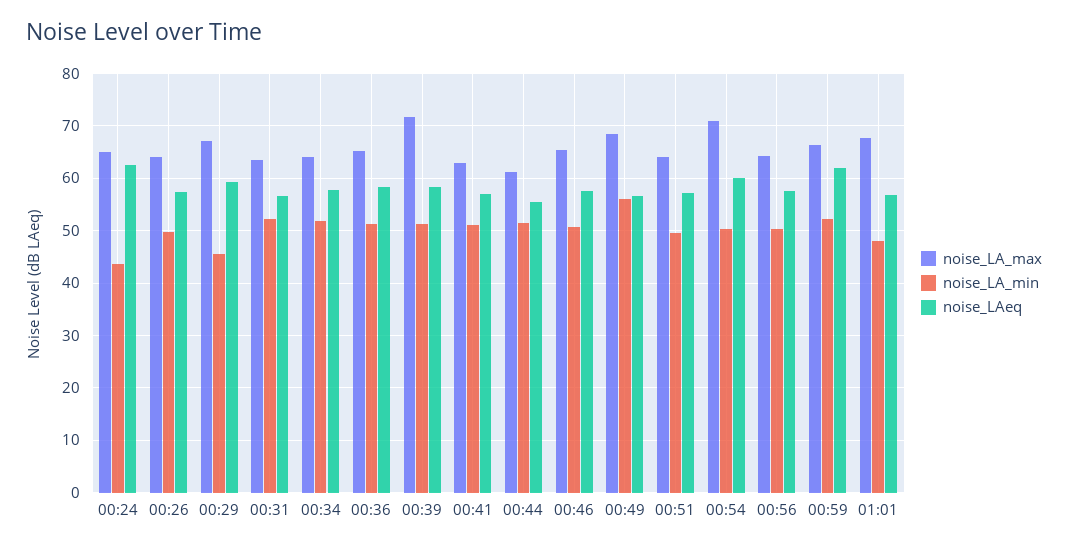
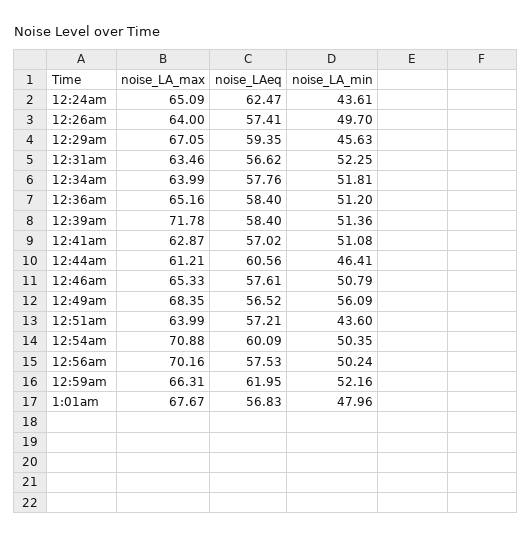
  {
    "noise_LA_max": {
      "00:24": 65.09,
      "00:26": 64,
      "00:29": 67.05,
      "00:31": 63.46,
      "00:34": 63.99,
      "00:36": 65.16,
      "00:39": 71.78,
      "00:41": 62.87,
      "00:44": 61.21,
      "00:46": 65.33,
      "00:49": 68.35,
      "00:51": 63.99,
      "00:54": 70.88,
-     "00:56": 64,
+     "00:56": 70.16,
      "00:59": 66.31,
      "01:01": 67.67
    },
    "noise_LA_min": {
      "00:24": 43.61,
      "00:26": 49.7,
      "00:29": 45.63,
      "00:31": 52.25,
      "00:34": 51.81,
      "00:36": 51.2,
      "00:39": 51.36,
      "00:41": 51.08,
-     "00:44": 52,
+     "00:44": 46.41,
      "00:46": 50.79,
      "00:49": 56.09,
-     "00:51": 50,
+     "00:51": 43.6,
      "00:54": 50.35,
      "00:56": 50.24,
      "00:59": 52.16,
      "01:01": 47.96
    },
    "noise_LAeq": {
      "00:24": 62.47,
      "00:26": 57.41,
      "00:29": 59.35,
      "00:31": 56.62,
      "00:34": 57.76,
      "00:36": 58.4,
      "00:39": 58.4,
      "00:41": 57.02,
-     "00:44": 56,
+     "00:44": 60.56,
      "00:46": 57.61,
      "00:49": 56.52,
      "00:51": 57.21,
      "00:54": 60.09,
      "00:56": 57.53,
      "00:59": 61.95,
      "01:01": 56.83
    }
  }

